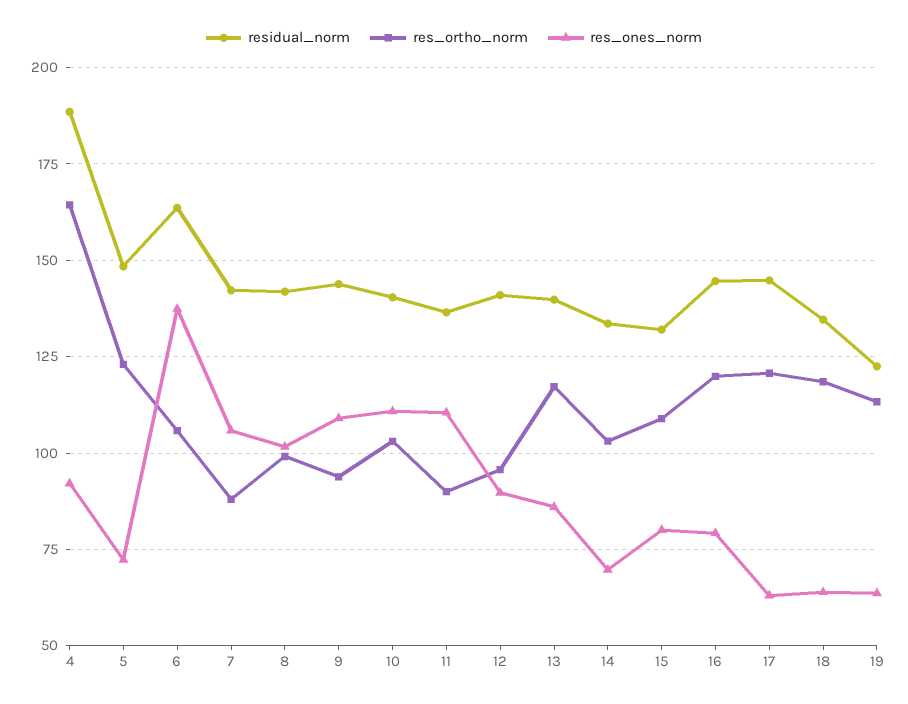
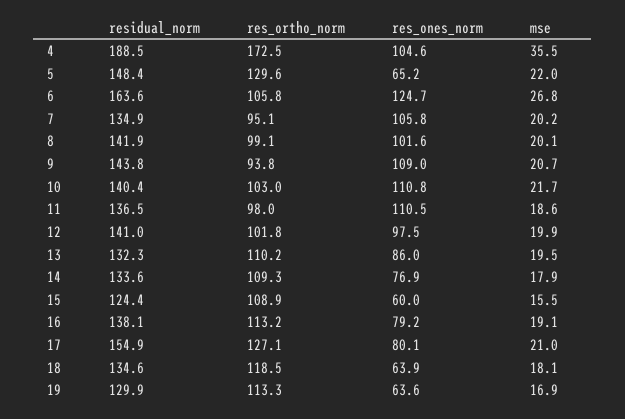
  {
    "residual_norm": {
      "4": 188.5,
      "5": 148.4,
      "6": 163.6,
-     "7": 142.5,
+     "7": 134.9,
      "8": 141.9,
      "9": 143.8,
      "10": 140.4,
      "11": 136.5,
      "12": 141,
-     "13": 140,
+     "13": 132.3,
      "14": 133.6,
-     "15": 132.5,
+     "15": 124.4,
-     "16": 145,
+     "16": 138.1,
-     "17": 145,
+     "17": 154.9,
      "18": 134.6,
-     "19": 122.5
+     "19": 129.9
    },
    "res_ortho_norm": {
-     "4": 165,
+     "4": 172.5,
-     "5": 122.5,
+     "5": 129.6,
      "6": 105.8,
-     "7": 87.5,
+     "7": 95.1,
      "8": 99.1,
      "9": 93.8,
      "10": 103,
-     "11": 90,
+     "11": 98,
-     "12": 95,
+     "12": 101.8,
-     "13": 117.5,
+     "13": 110.2,
-     "14": 102.5,
+     "14": 109.3,
      "15": 108.9,
-     "16": 120,
+     "16": 113.2,
-     "17": 120,
+     "17": 127.1,
      "18": 118.5,
      "19": 113.3
    },
    "res_ones_norm": {
-     "4": 92.5,
+     "4": 104.6,
-     "5": 72.5,
+     "5": 65.2,
-     "6": 137.5,
+     "6": 124.7,
      "7": 105.8,
      "8": 101.6,
      "9": 109,
      "10": 110.8,
      "11": 110.5,
-     "12": 90,
+     "12": 97.5,
      "13": 86,
-     "14": 70,
+     "14": 76.9,
-     "15": 80,
+     "15": 60,
      "16": 79.2,
-     "17": 62.5,
+     "17": 80.1,
      "18": 63.9,
      "19": 63.6
-   }
+   },
+   "mse": {
+     "4": 35.5,
+     "5": 22,
+     "6": 26.8,
+     "7": 20.2,
+     "8": 20.1,
+     "9": 20.7,
+     "10": 21.7,
+     "11": 18.6,
+     "12": 19.9,
+     "13": 19.5,
+     "14": 17.9,
+     "15": 15.5,
+     "16": 19.1,
+     "17": 21,
+     "18": 18.1,
+     "19": 16.9
+   }
  }

